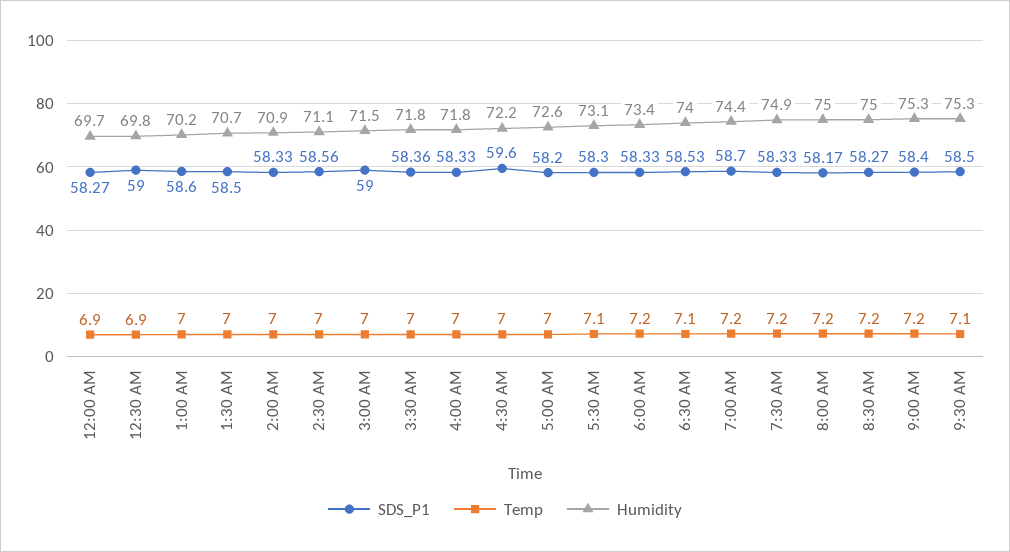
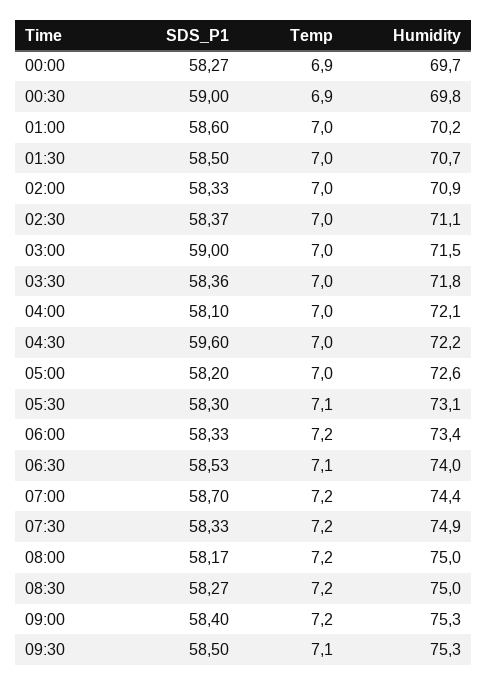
  {
    "SDS_P1": {
      "12:00 AM": 58.27,
      "12:30 AM": 59,
      "1:00 AM": 58.6,
      "1:30 AM": 58.5,
      "2:00 AM": 58.33,
-     "2:30 AM": 58.56,
+     "2:30 AM": 58.37,
      "3:00 AM": 59,
      "3:30 AM": 58.36,
-     "4:00 AM": 58.33,
+     "4:00 AM": 58.1,
      "4:30 AM": 59.6,
      "5:00 AM": 58.2,
      "5:30 AM": 58.3,
      "6:00 AM": 58.33,
      "6:30 AM": 58.53,
      "7:00 AM": 58.7,
      "7:30 AM": 58.33,
      "8:00 AM": 58.17,
      "8:30 AM": 58.27,
      "9:00 AM": 58.4,
      "9:30 AM": 58.5
    },
    "Temp": {
      "12:00 AM": 6.9,
      "12:30 AM": 6.9,
      "1:00 AM": 7,
      "1:30 AM": 7,
      "2:00 AM": 7,
      "2:30 AM": 7,
      "3:00 AM": 7,
      "3:30 AM": 7,
      "4:00 AM": 7,
      "4:30 AM": 7,
      "5:00 AM": 7,
      "5:30 AM": 7.1,
      "6:00 AM": 7.2,
      "6:30 AM": 7.1,
      "7:00 AM": 7.2,
      "7:30 AM": 7.2,
      "8:00 AM": 7.2,
      "8:30 AM": 7.2,
      "9:00 AM": 7.2,
      "9:30 AM": 7.1
    },
    "Humidity": {
      "12:00 AM": 69.7,
      "12:30 AM": 69.8,
      "1:00 AM": 70.2,
      "1:30 AM": 70.7,
      "2:00 AM": 70.9,
      "2:30 AM": 71.1,
      "3:00 AM": 71.5,
      "3:30 AM": 71.8,
-     "4:00 AM": 71.8,
+     "4:00 AM": 72.1,
      "4:30 AM": 72.2,
      "5:00 AM": 72.6,
      "5:30 AM": 73.1,
      "6:00 AM": 73.4,
      "6:30 AM": 74,
      "7:00 AM": 74.4,
      "7:30 AM": 74.9,
      "8:00 AM": 75,
      "8:30 AM": 75,
      "9:00 AM": 75.3,
      "9:30 AM": 75.3
    }
  }

